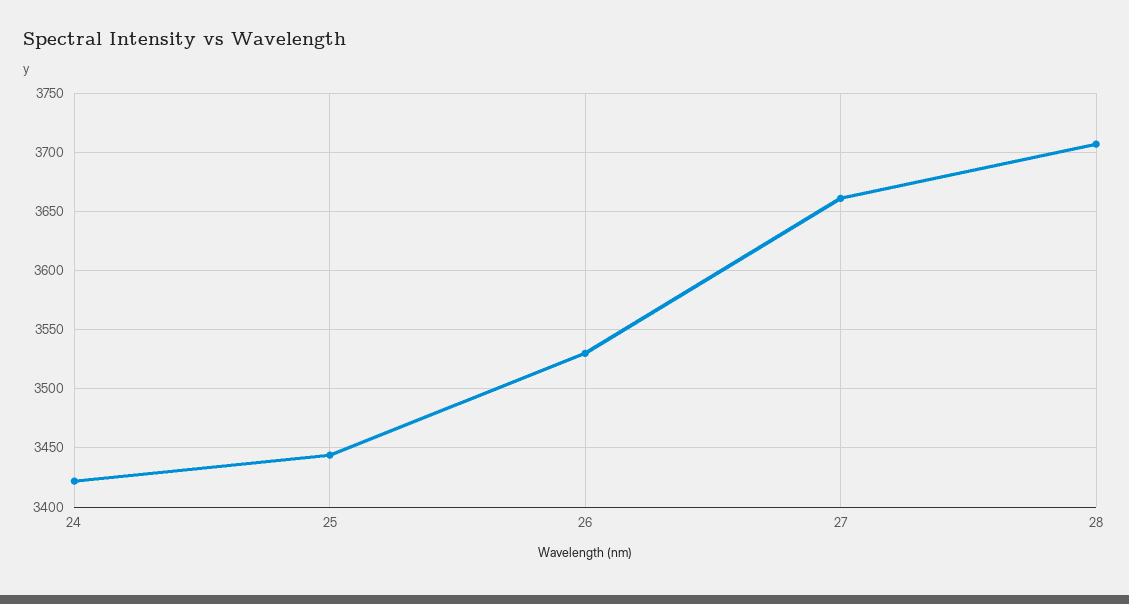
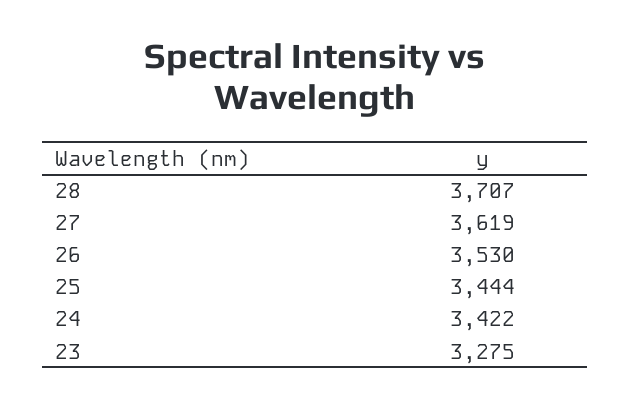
  {
    "24": 3422,
    "25": 3444,
    "26": 3530,
-   "27": 3660,
+   "27": 3619,
-   "28": 3707
+   "28": 3707,
+   "23": 3275
  }

